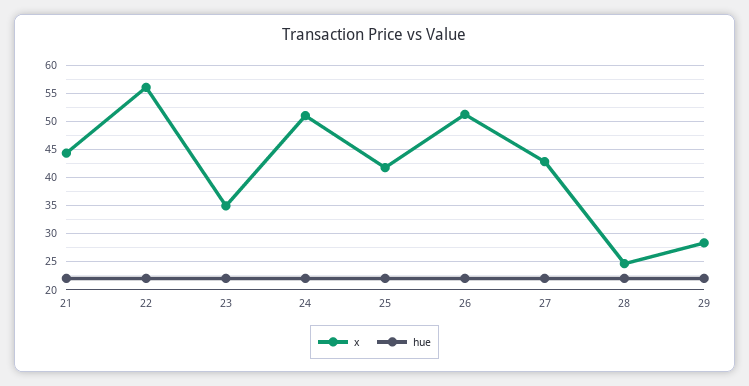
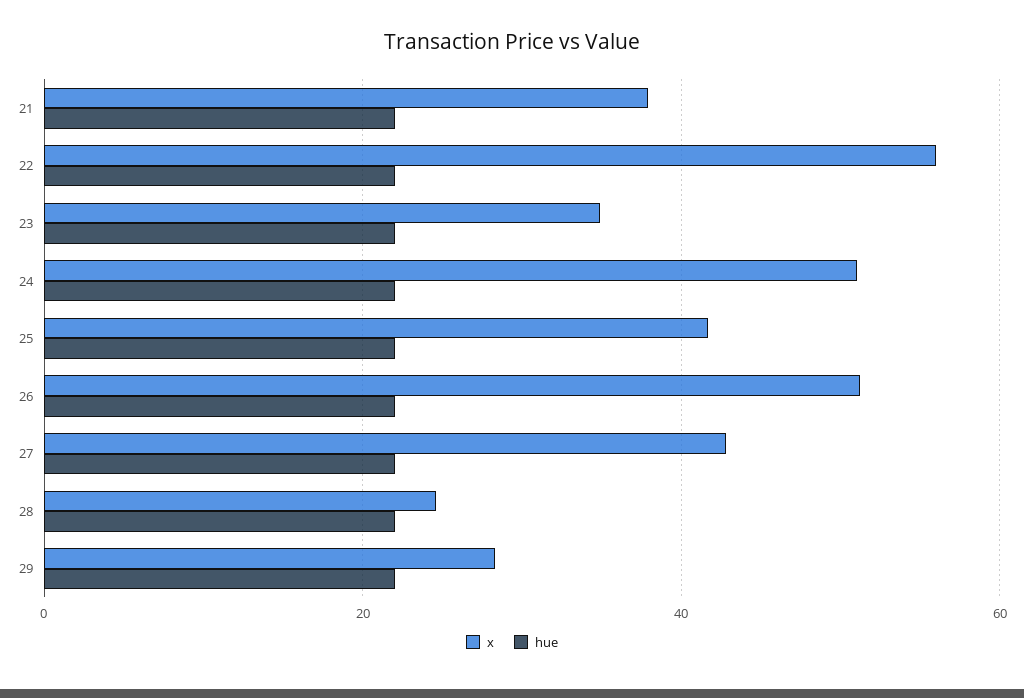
  {
    "x": {
-     "21": 45,
+     "21": 38,
      "22": 56,
      "23": 34,
      "24": 52,
      "25": 42,
      "26": 52,
      "27": 42,
      "28": 24,
      "29": 28
    },
    "hue": {
      "21": 22,
      "22": 22,
      "23": 22,
      "24": 22,
      "25": 22,
      "26": 22,
      "27": 22,
      "28": 22,
      "29": 22
    }
  }

